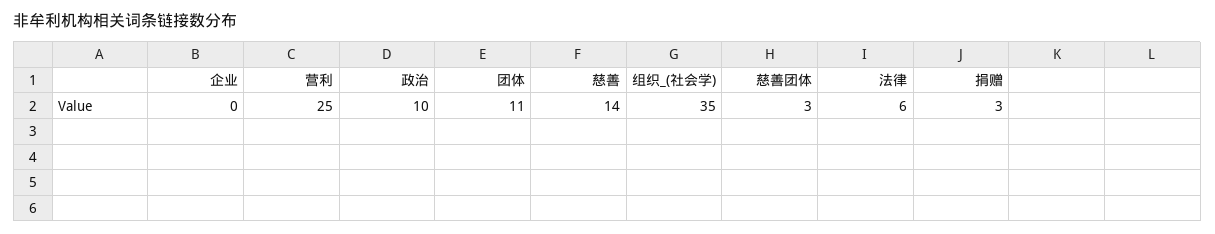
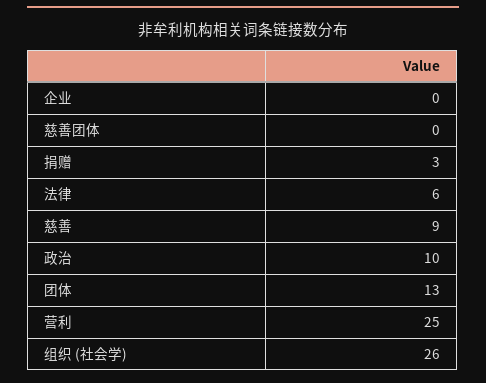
  {
    "企业": 0,
    "营利": 25,
    "政治": 10,
-   "团体": 11,
+   "团体": 13,
-   "慈善": 14,
+   "慈善": 9,
-   "组织_(社会学)": 35,
+   "组织_(社会学)": 26,
-   "慈善团体": 3,
+   "慈善团体": 0,
    "法律": 6,
    "捐赠": 3
  }

